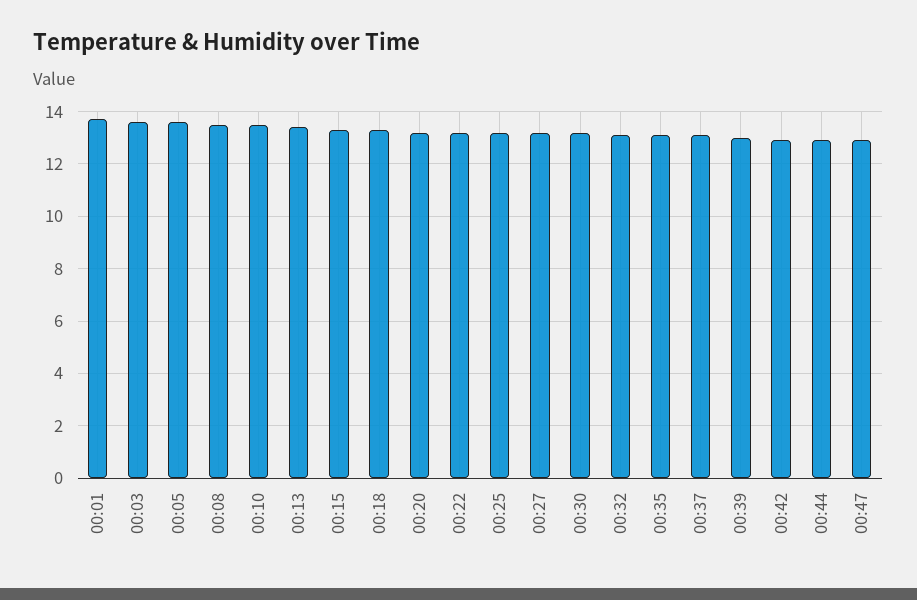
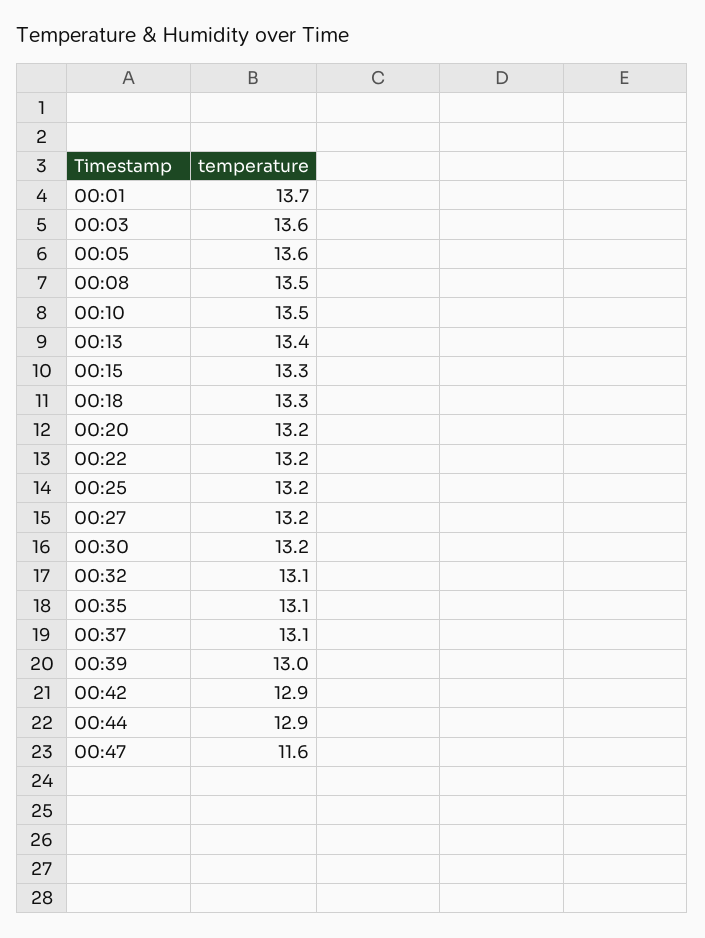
  {
    "00:01": 13.7,
    "00:03": 13.6,
    "00:05": 13.6,
    "00:08": 13.5,
    "00:10": 13.5,
    "00:13": 13.4,
    "00:15": 13.3,
    "00:18": 13.3,
    "00:20": 13.2,
    "00:22": 13.2,
    "00:25": 13.2,
    "00:27": 13.2,
    "00:30": 13.2,
    "00:32": 13.1,
    "00:35": 13.1,
    "00:37": 13.1,
    "00:39": 13,
    "00:42": 12.9,
    "00:44": 12.9,
-   "00:47": 13
+   "00:47": 11.6
  }

